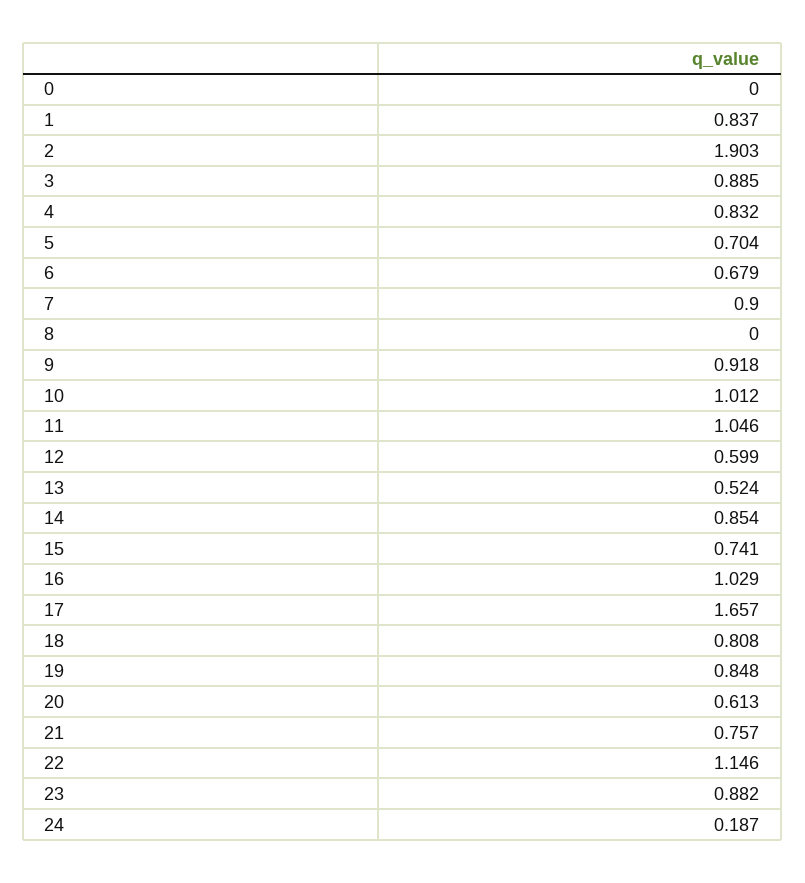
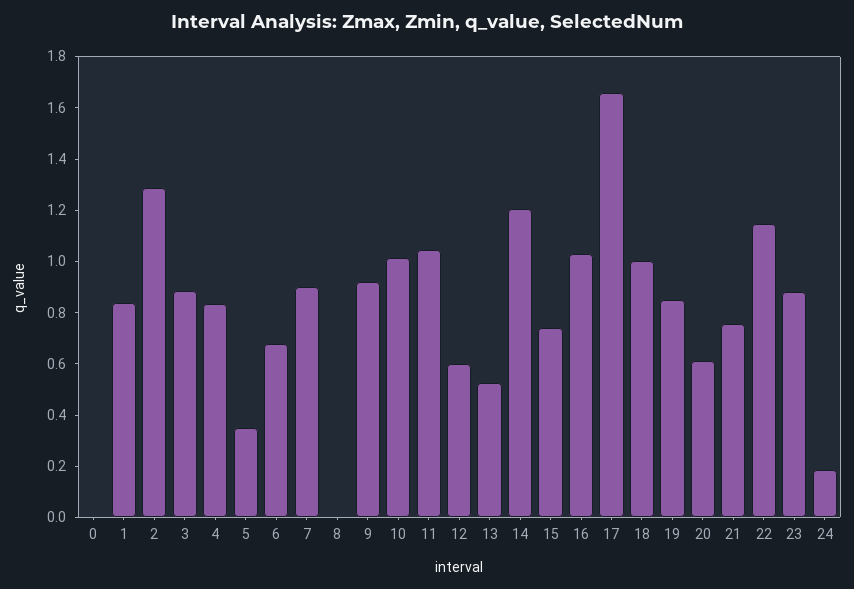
  {
    "0": 0,
    "1": 0.837,
-   "2": 1.903,
+   "2": 1.3,
    "3": 0.885,
    "4": 0.832,
-   "5": 0.704,
+   "5": 0.35,
    "6": 0.679,
    "7": 0.9,
    "8": 0,
    "9": 0.918,
    "10": 1.012,
    "11": 1.046,
    "12": 0.599,
    "13": 0.524,
-   "14": 0.854,
+   "14": 1.2,
    "15": 0.741,
    "16": 1.029,
    "17": 1.657,
-   "18": 0.808,
+   "18": 1,
    "19": 0.848,
    "20": 0.613,
    "21": 0.757,
    "22": 1.146,
    "23": 0.882,
    "24": 0.187
  }

